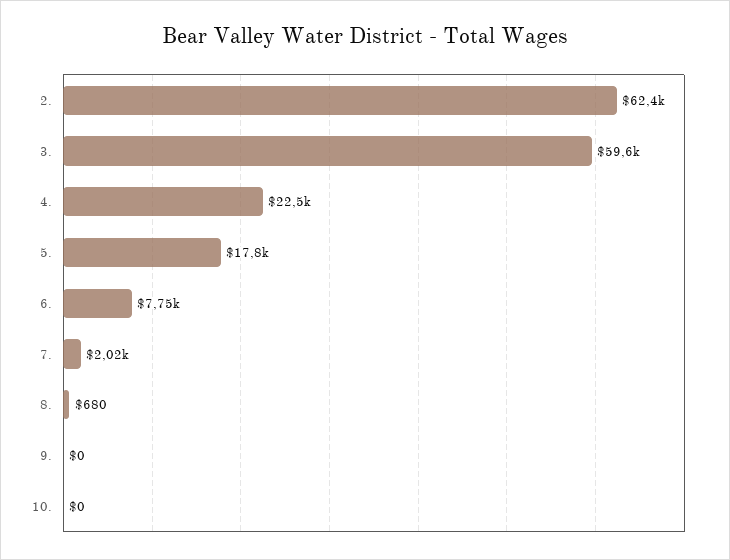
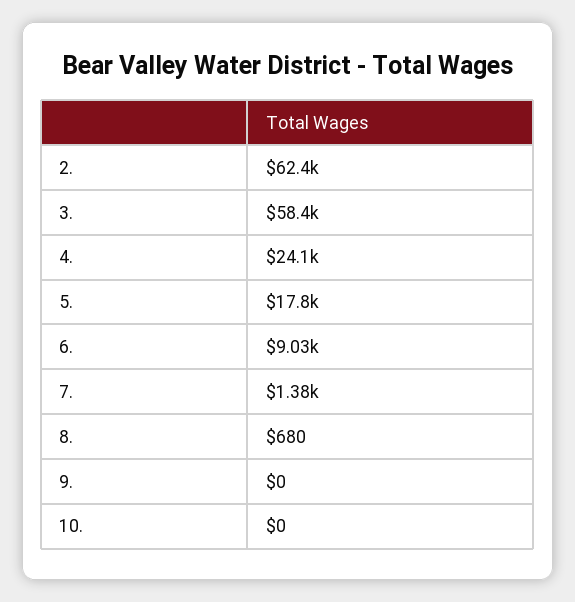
  {
    "2.": 62400,
-   "3.": 59600,
+   "3.": 58400,
-   "4.": 22500,
+   "4.": 24100,
    "5.": 17800,
-   "6.": 7750,
+   "6.": 9030,
-   "7.": 2020,
+   "7.": 1380,
    "8.": 680,
    "9.": 0,
    "10.": 0
  }

